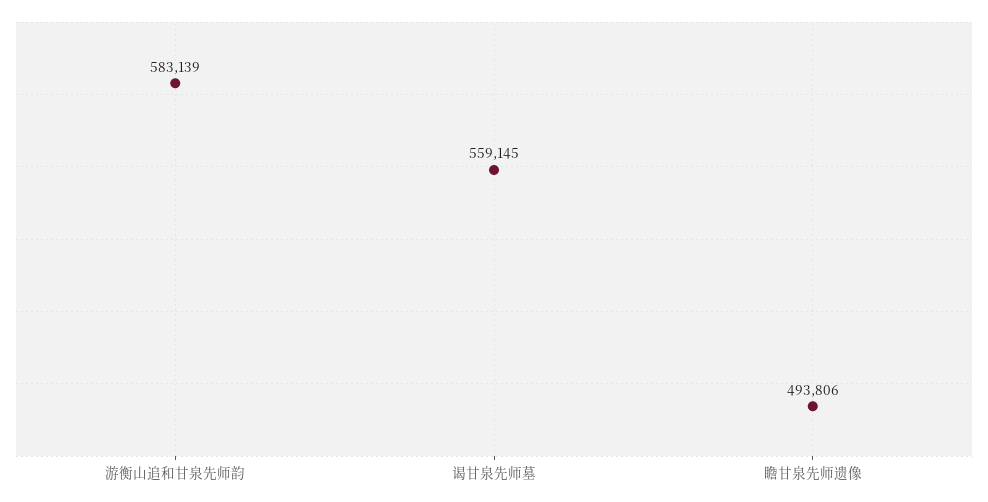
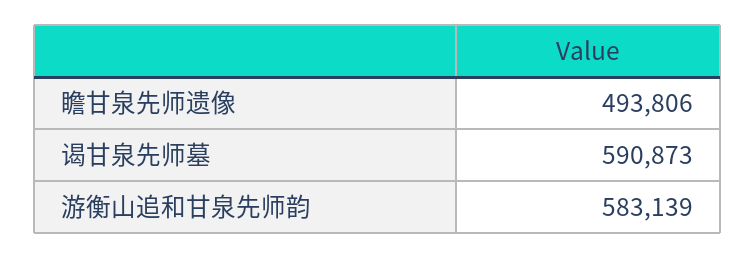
  {
    "游衡山追和甘泉先师韵": 583139,
-   "谒甘泉先师墓": 559145,
+   "谒甘泉先师墓": 590873,
    "瞻甘泉先师遗像": 493806
  }

